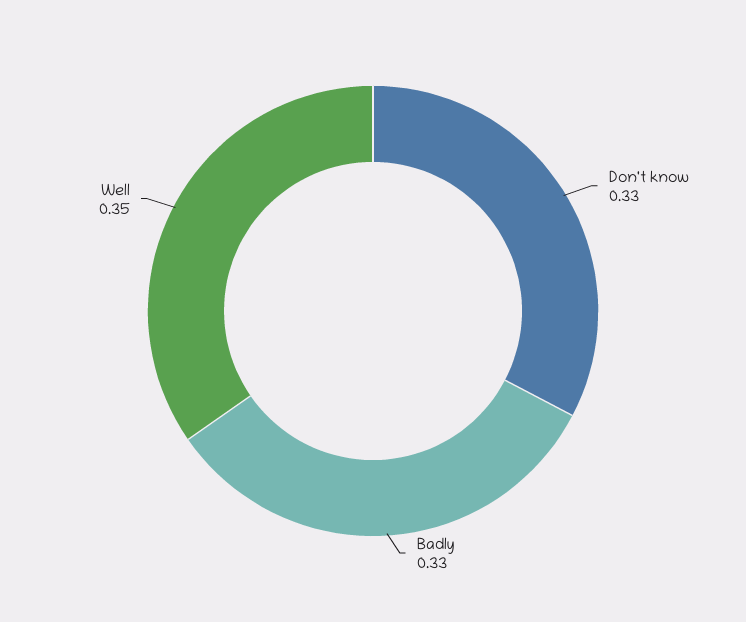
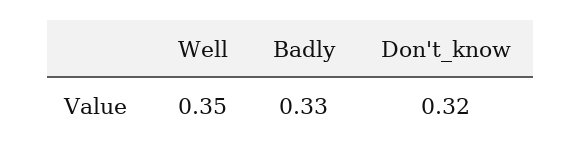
  {
-   "Don't know": 0.33,
+   "Don't know": 0.32,
    "Badly": 0.33,
    "Well": 0.35
  }

